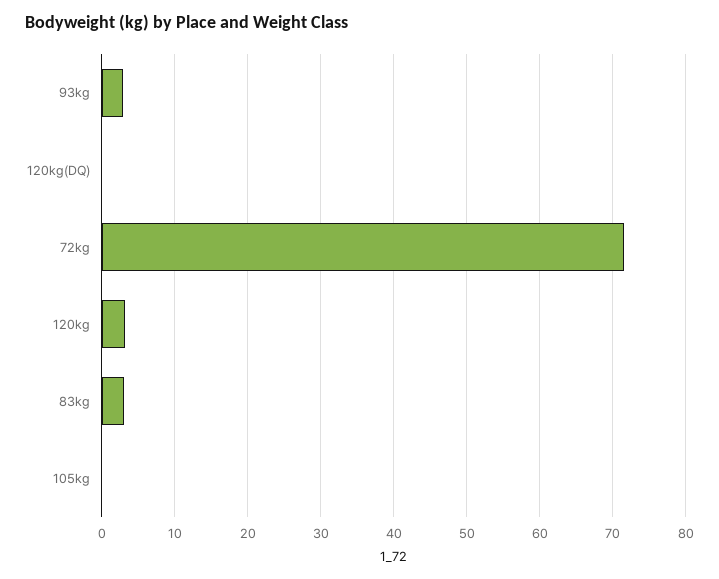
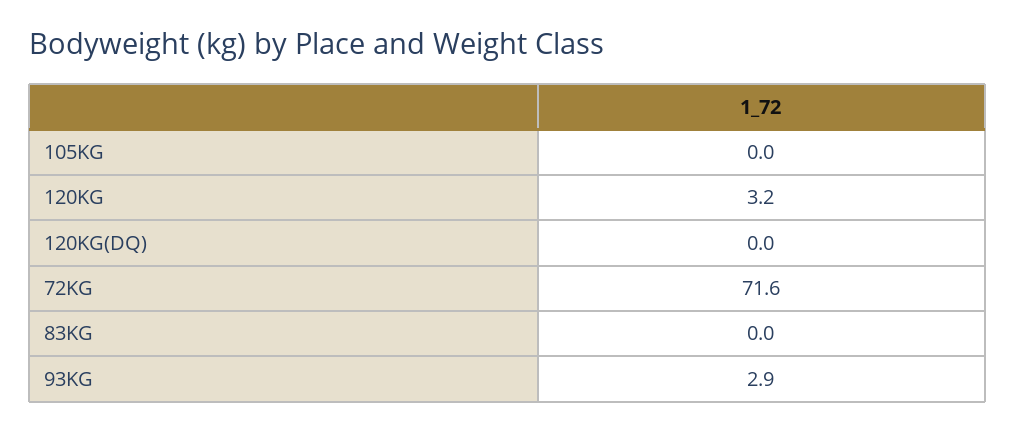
  {
    "93kg": 2.9,
    "120kg(DQ)": 0,
    "72kg": 71.6,
    "120kg": 3.2,
-   "83kg": 3,
+   "83kg": 0,
    "105kg": 0
  }

